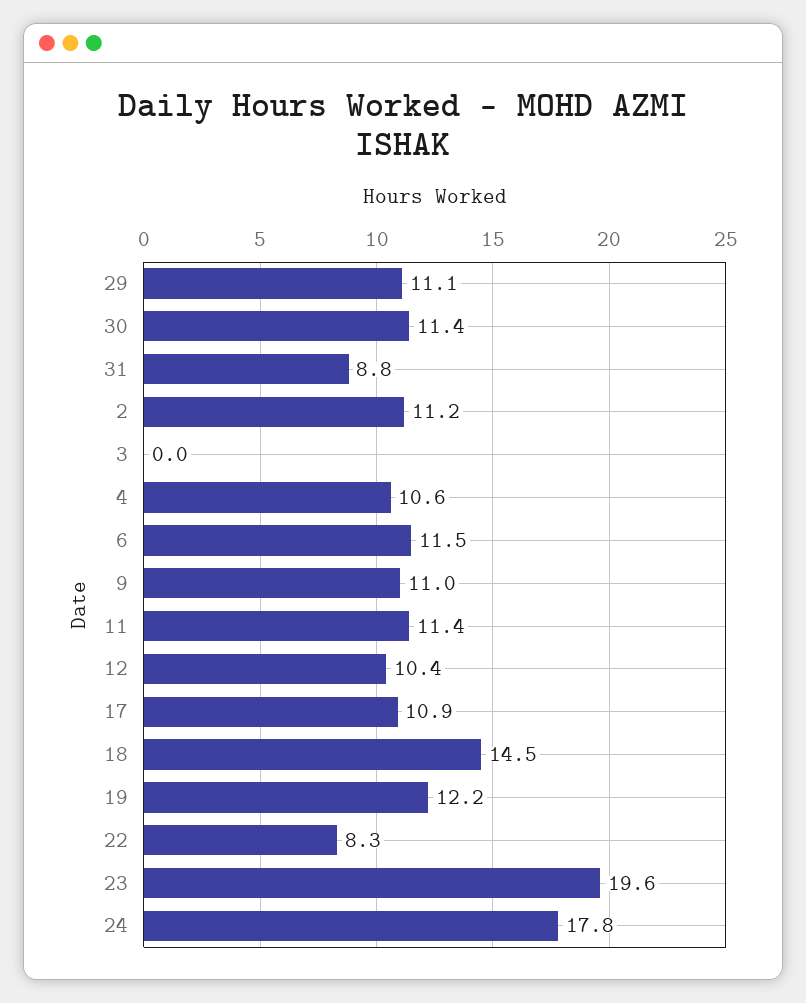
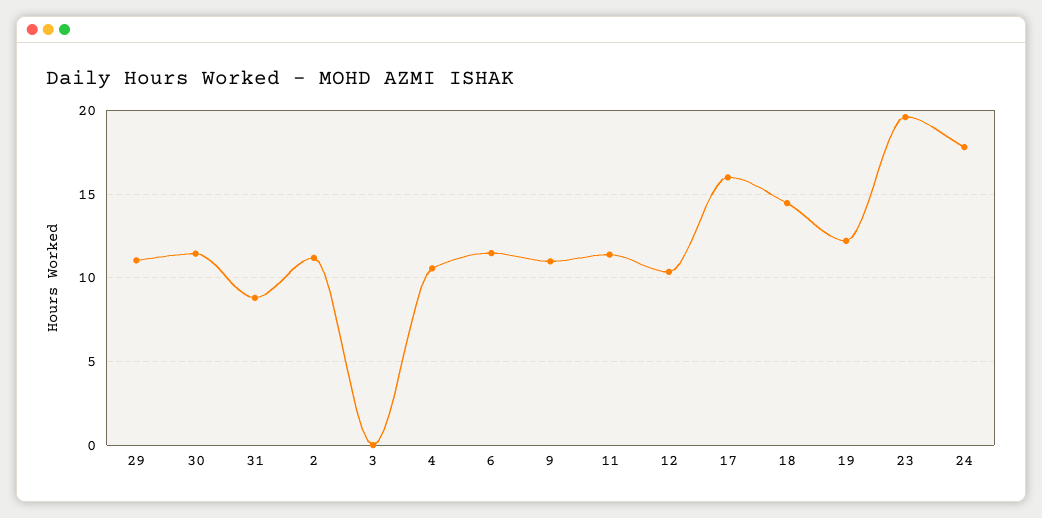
  {
    "29": 11.1,
    "30": 11.4,
    "31": 8.8,
    "2": 11.2,
    "3": 0,
    "4": 10.6,
    "6": 11.5,
    "9": 11,
    "11": 11.4,
    "12": 10.4,
-   "17": 10.9,
+   "17": 16,
    "18": 14.5,
    "19": 12.2,
-   "22": 8.3,
    "23": 19.6,
    "24": 17.8
  }

